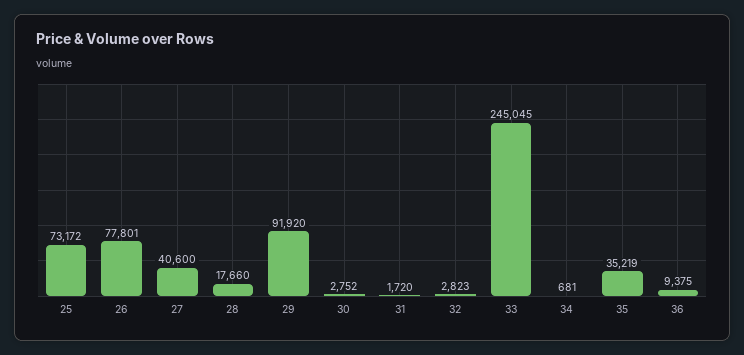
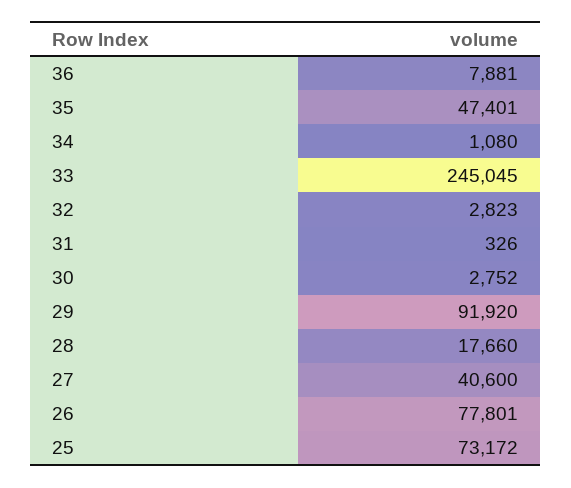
  {
    "25": 73172,
    "26": 77801,
    "27": 40600,
    "28": 17660,
    "29": 91920,
    "30": 2752,
-   "31": 1720,
+   "31": 326,
    "32": 2823,
    "33": 245045,
-   "34": 681,
+   "34": 1080,
-   "35": 35219,
+   "35": 47401,
-   "36": 9375
+   "36": 7881
  }

